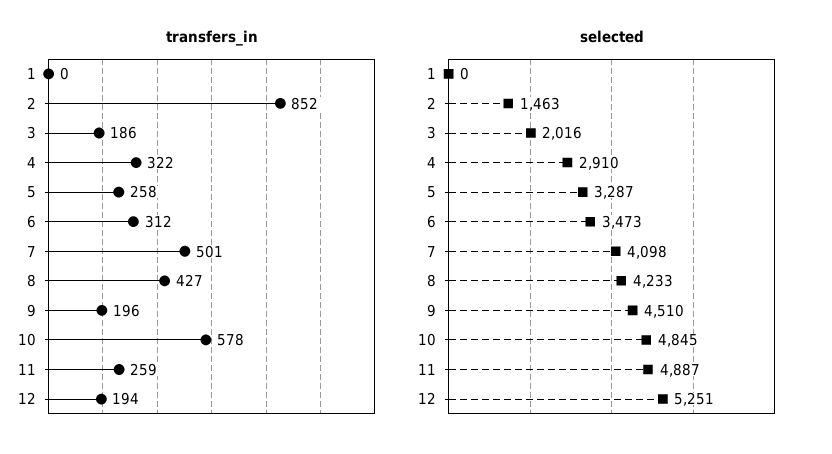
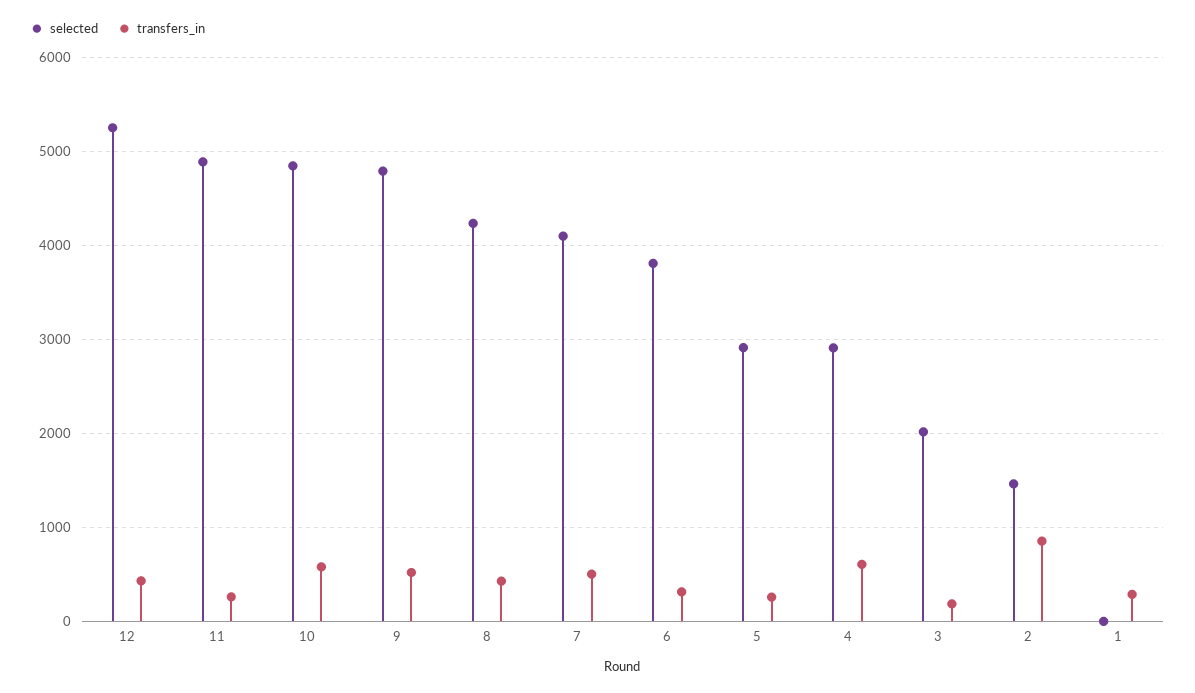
  {
    "transfers_in": {
-     "1": 0,
+     "1": 300,
      "2": 852,
      "3": 186,
-     "4": 322,
+     "4": 600,
      "5": 258,
      "6": 312,
      "7": 501,
      "8": 427,
-     "9": 196,
+     "9": 500,
      "10": 578,
      "11": 259,
-     "12": 194
+     "12": 400
    },
    "selected": {
      "1": 0,
      "2": 1463,
      "3": 2016,
      "4": 2910,
-     "5": 3287,
+     "5": 2900,
-     "6": 3473,
+     "6": 3800,
      "7": 4098,
      "8": 4233,
-     "9": 4510,
+     "9": 4800,
      "10": 4845,
      "11": 4887,
      "12": 5251
    }
  }

